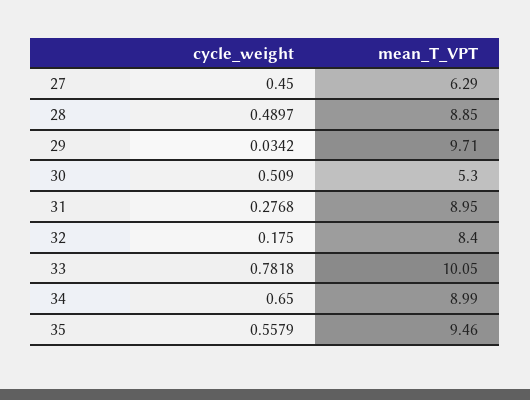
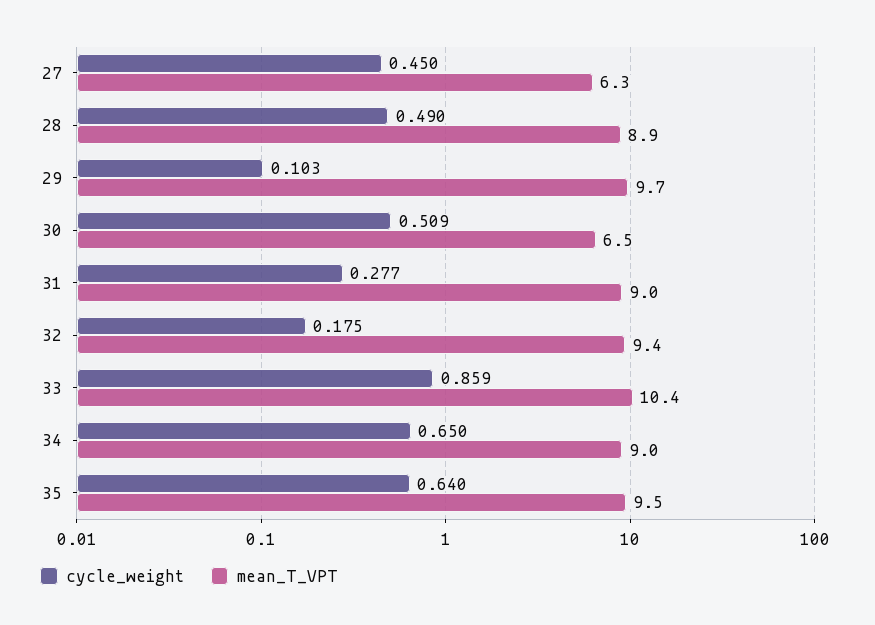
  {
    "cycle_weight": {
      "27": 0.45,
      "28": 0.4897,
-     "29": 0.0342,
+     "29": 0.103,
      "30": 0.509,
      "31": 0.2768,
      "32": 0.175,
-     "33": 0.7818,
+     "33": 0.859,
      "34": 0.65,
-     "35": 0.5579
+     "35": 0.64
    },
    "mean_T_VPT": {
      "27": 6.29,
      "28": 8.85,
      "29": 9.71,
-     "30": 5.3,
+     "30": 6.5,
      "31": 8.95,
-     "32": 8.4,
+     "32": 9.4,
-     "33": 10.05,
+     "33": 10.4,
      "34": 8.99,
      "35": 9.46
    }
  }

